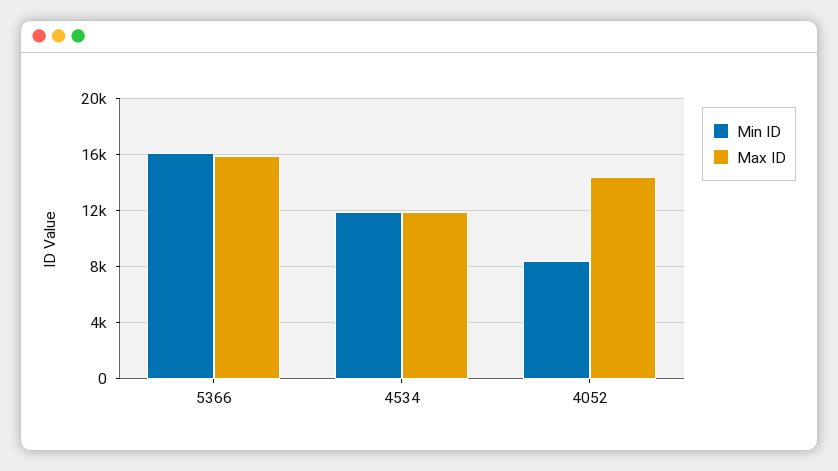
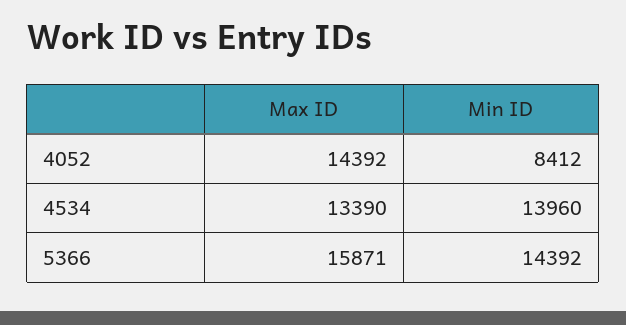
  {
    "Min ID": {
-     "5366": 16000,
+     "5366": 14392,
-     "4534": 12000,
+     "4534": 13960,
      "4052": 8412
    },
    "Max ID": {
      "5366": 15871,
-     "4534": 12000,
+     "4534": 13390,
      "4052": 14392
    }
  }

